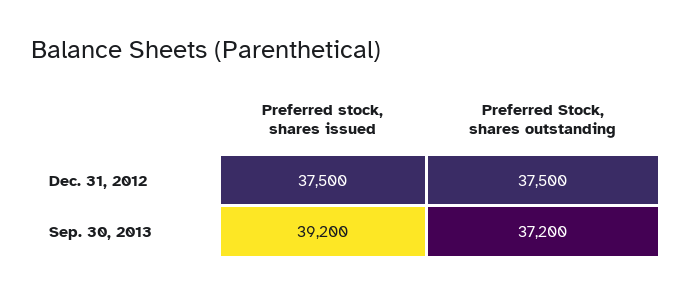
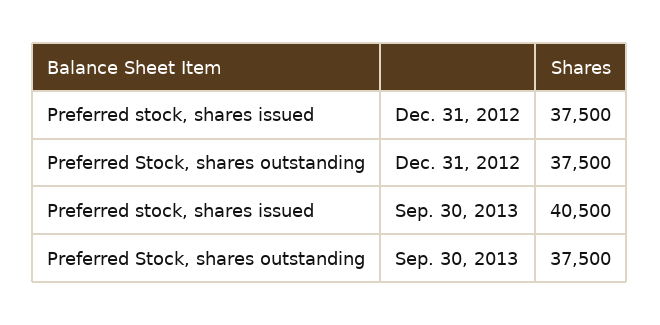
  {
    "Preferred stock, shares issued": {
      "Dec. 31, 2012": 37500,
-     "Sep. 30, 2013": 39200
+     "Sep. 30, 2013": 40500
    },
    "Preferred Stock, shares outstanding": {
      "Dec. 31, 2012": 37500,
-     "Sep. 30, 2013": 37200
+     "Sep. 30, 2013": 37500
    }
  }

